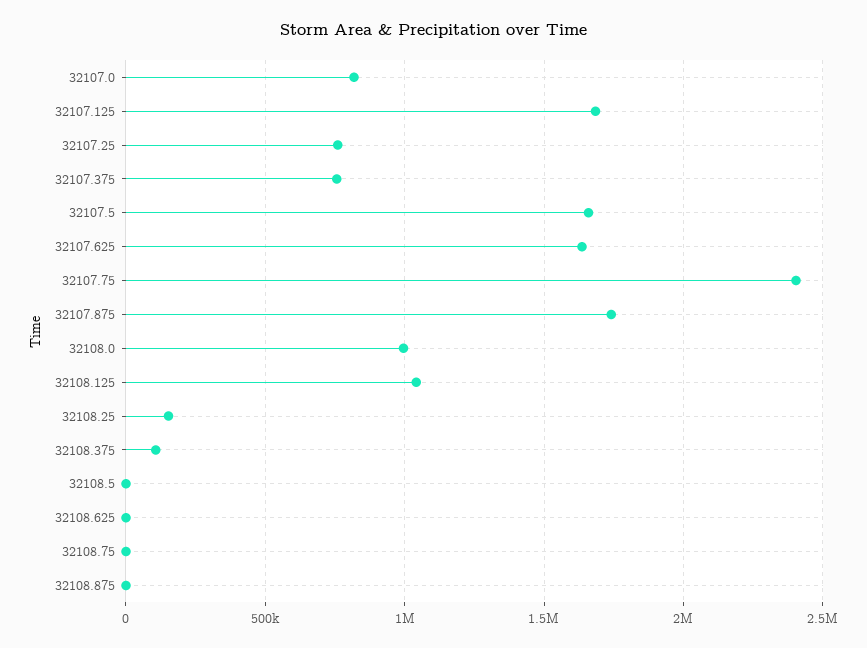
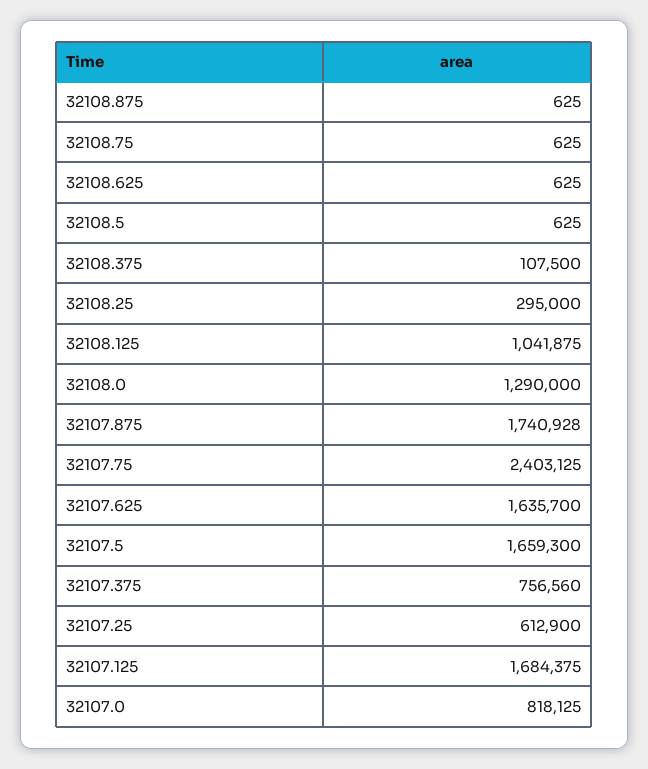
  {
    "32107.0": 818125,
    "32107.125": 1684375,
-   "32107.25": 750000,
+   "32107.25": 612900,
    "32107.375": 756560,
    "32107.5": 1659300,
    "32107.625": 1635700,
    "32107.75": 2403125,
    "32107.875": 1740928,
-   "32108.0": 1000000,
+   "32108.0": 1290000,
    "32108.125": 1041875,
-   "32108.25": 150000,
+   "32108.25": 295000,
    "32108.375": 107500,
    "32108.5": 625,
    "32108.625": 625,
    "32108.75": 625,
    "32108.875": 625
  }

